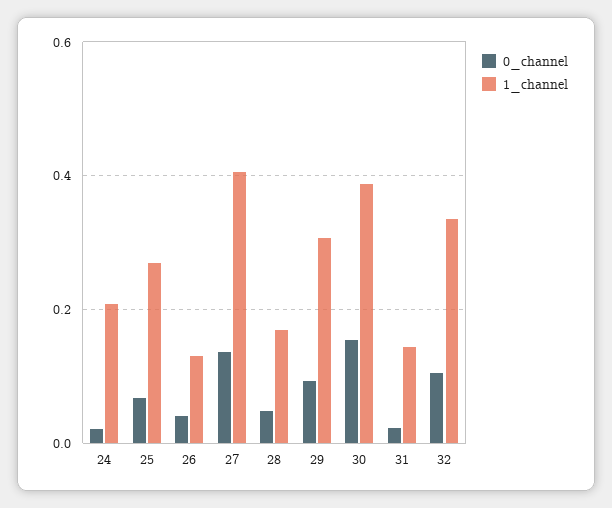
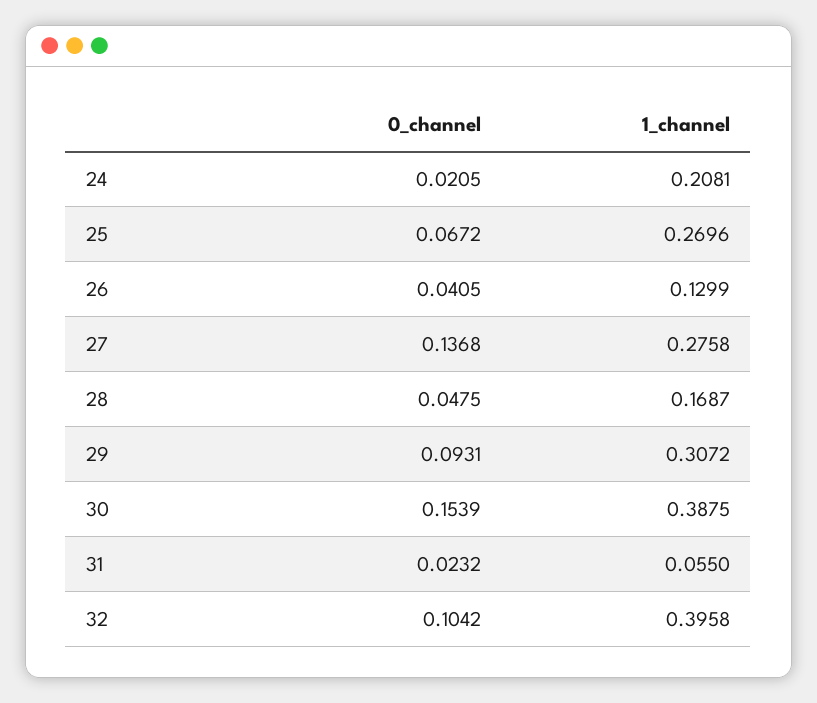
  {
    "0_channel": {
      "24": 0.0205,
      "25": 0.0672,
      "26": 0.0405,
      "27": 0.1368,
      "28": 0.0475,
      "29": 0.0931,
      "30": 0.1539,
      "31": 0.0232,
      "32": 0.1042
    },
    "1_channel": {
      "24": 0.2081,
      "25": 0.2696,
      "26": 0.1299,
-     "27": 0.4,
+     "27": 0.2758,
      "28": 0.1687,
      "29": 0.3072,
      "30": 0.3875,
-     "31": 0.14,
+     "31": 0.055,
-     "32": 0.34
+     "32": 0.3958
    }
  }

